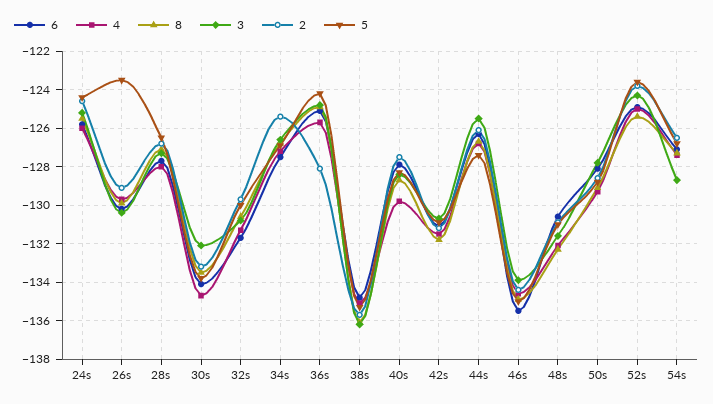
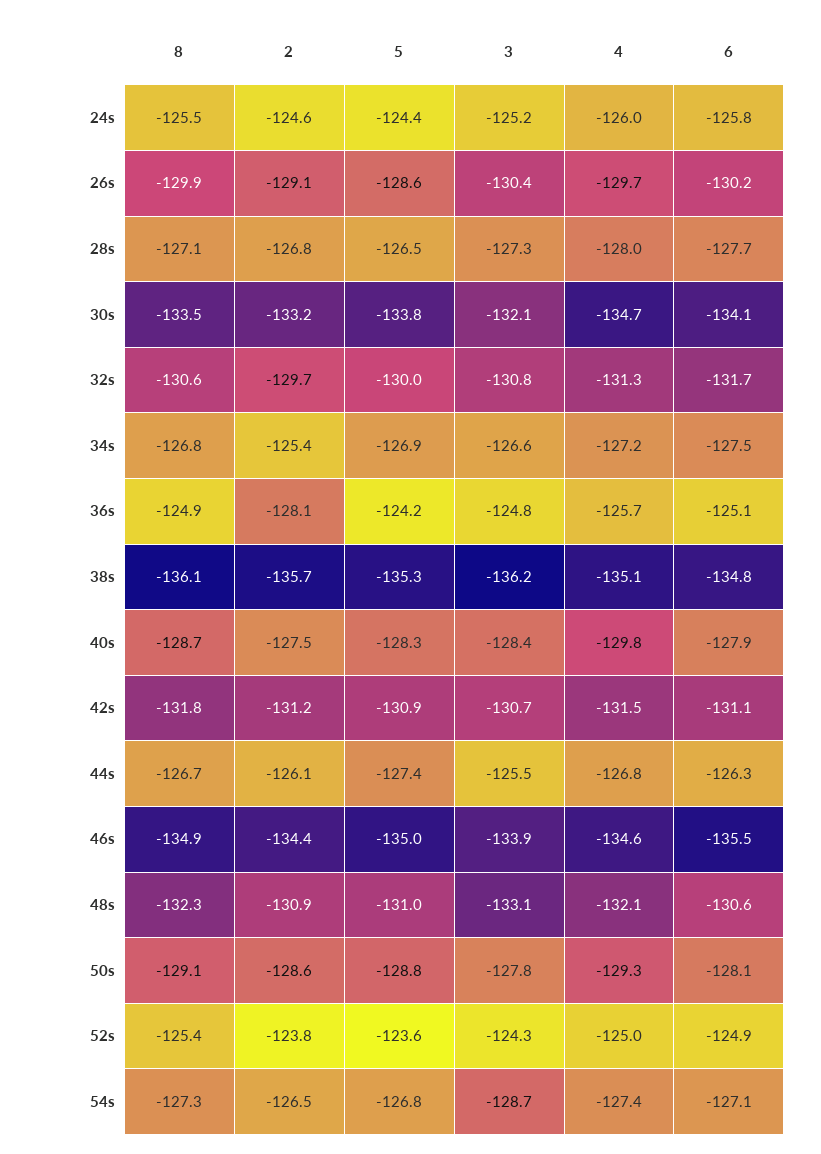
  {
    "6": {
      "24s": -125.8,
      "26s": -130.2,
      "28s": -127.7,
      "30s": -134.1,
      "32s": -131.7,
      "34s": -127.5,
      "36s": -125.1,
      "38s": -134.8,
      "40s": -127.9,
      "42s": -131.1,
      "44s": -126.3,
      "46s": -135.5,
      "48s": -130.6,
      "50s": -128.1,
      "52s": -124.9,
      "54s": -127.1
    },
    "4": {
      "24s": -126,
      "26s": -129.7,
      "28s": -128,
      "30s": -134.7,
      "32s": -131.3,
      "34s": -127.2,
      "36s": -125.7,
      "38s": -135.1,
      "40s": -129.8,
      "42s": -131.5,
      "44s": -126.8,
      "46s": -134.6,
      "48s": -132.1,
      "50s": -129.3,
      "52s": -125,
      "54s": -127.4
    },
    "8": {
      "24s": -125.5,
      "26s": -129.9,
      "28s": -127.1,
      "30s": -133.5,
      "32s": -130.6,
      "34s": -126.8,
      "36s": -124.9,
      "38s": -136.1,
      "40s": -128.7,
      "42s": -131.8,
      "44s": -126.7,
      "46s": -134.9,
      "48s": -132.3,
      "50s": -129.1,
      "52s": -125.4,
      "54s": -127.3
    },
    "3": {
      "24s": -125.2,
      "26s": -130.4,
      "28s": -127.3,
      "30s": -132.1,
      "32s": -130.8,
      "34s": -126.6,
      "36s": -124.8,
      "38s": -136.2,
      "40s": -128.4,
      "42s": -130.7,
      "44s": -125.5,
      "46s": -133.9,
-     "48s": -131.5,
+     "48s": -133.1,
      "50s": -127.8,
      "52s": -124.3,
      "54s": -128.7
    },
    "2": {
      "24s": -124.6,
      "26s": -129.1,
      "28s": -126.8,
      "30s": -133.2,
      "32s": -129.7,
      "34s": -125.4,
      "36s": -128.1,
      "38s": -135.7,
      "40s": -127.5,
      "42s": -131.2,
      "44s": -126.1,
      "46s": -134.4,
      "48s": -130.9,
      "50s": -128.6,
      "52s": -123.8,
      "54s": -126.5
    },
    "5": {
      "24s": -124.4,
-     "26s": -123.5,
+     "26s": -128.6,
      "28s": -126.5,
      "30s": -133.8,
      "32s": -130,
      "34s": -126.9,
      "36s": -124.2,
      "38s": -135.3,
      "40s": -128.3,
      "42s": -130.9,
      "44s": -127.4,
      "46s": -135,
      "48s": -131,
      "50s": -128.8,
      "52s": -123.6,
      "54s": -126.8
    }
  }

